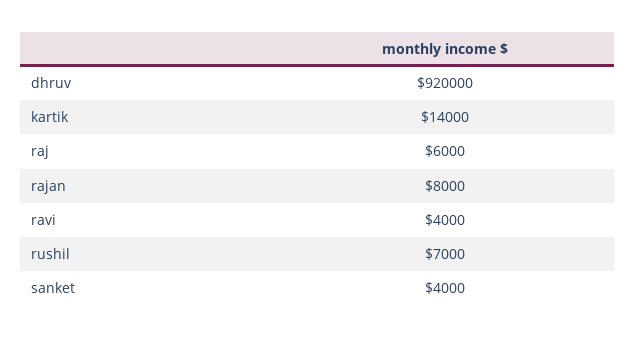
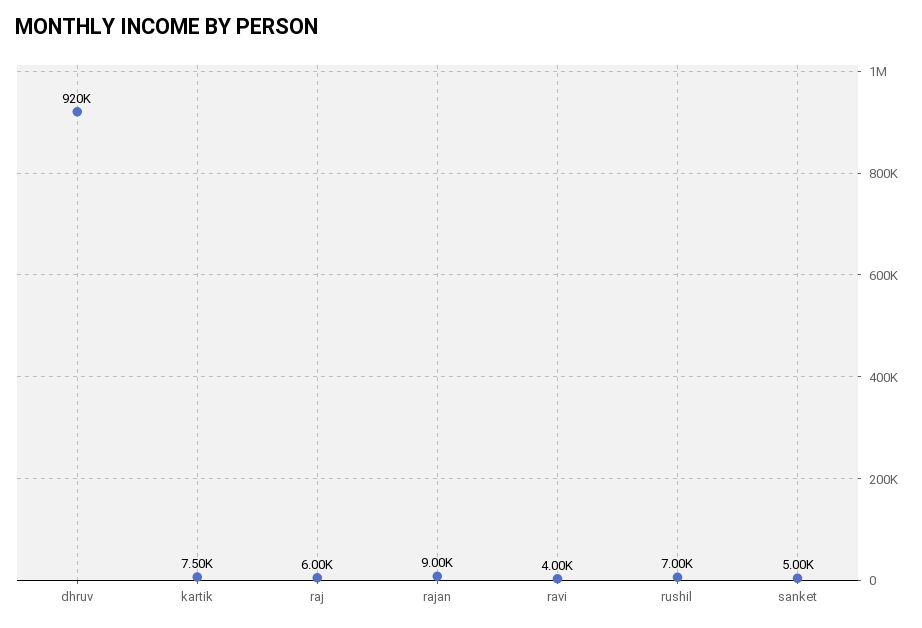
  {
    "dhruv": 920000,
-   "kartik": 14000,
+   "kartik": 7500,
    "raj": 6000,
-   "rajan": 8000,
+   "rajan": 9000,
    "ravi": 4000,
    "rushil": 7000,
-   "sanket": 4000
+   "sanket": 5000
  }

